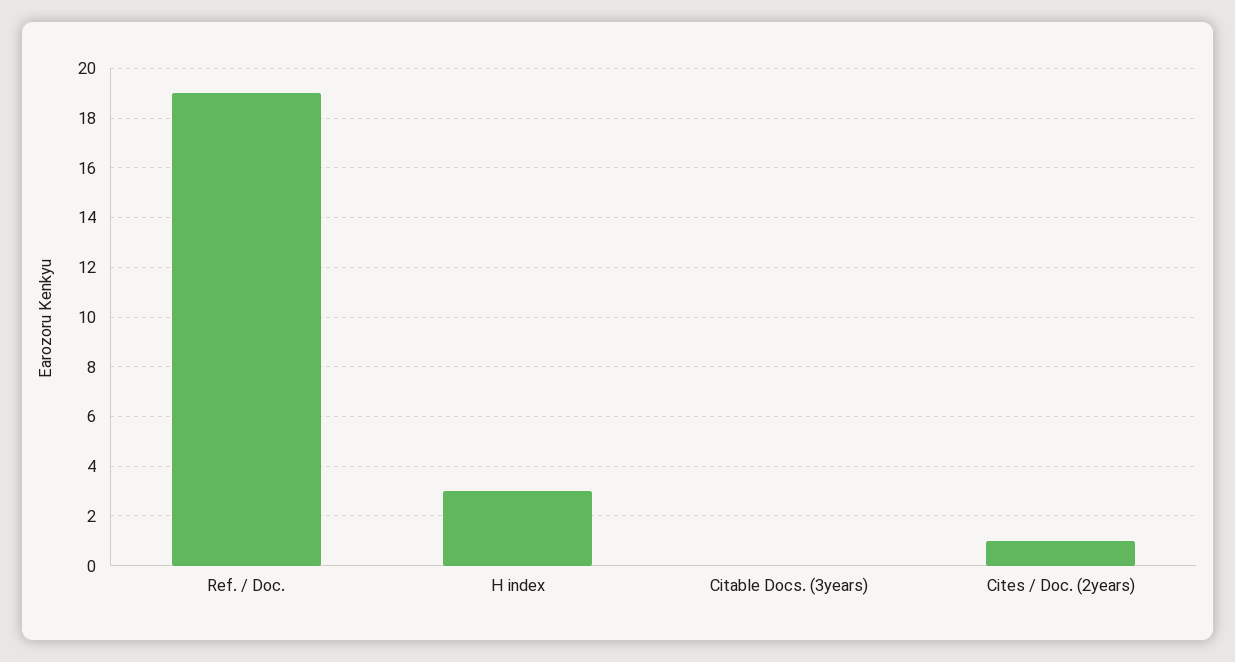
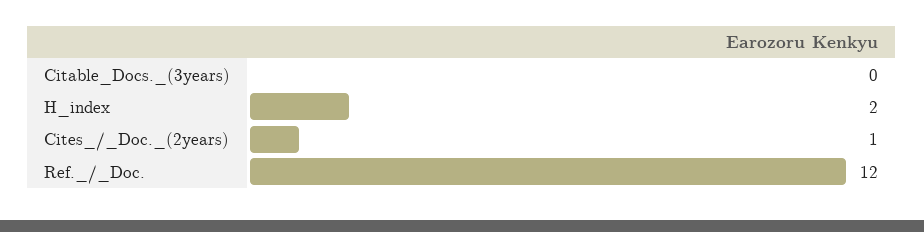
  {
-   "Ref. / Doc.": 19,
+   "Ref. / Doc.": 12,
-   "H index": 3,
+   "H index": 2,
    "Citable Docs. (3years)": 0,
    "Cites / Doc. (2years)": 1
  }

